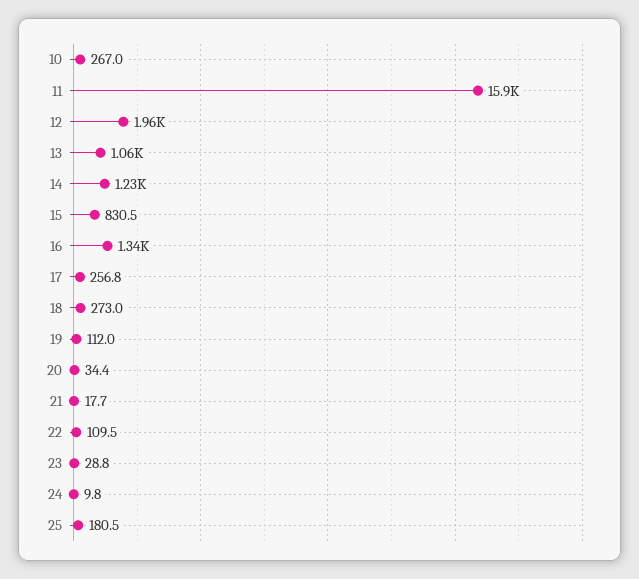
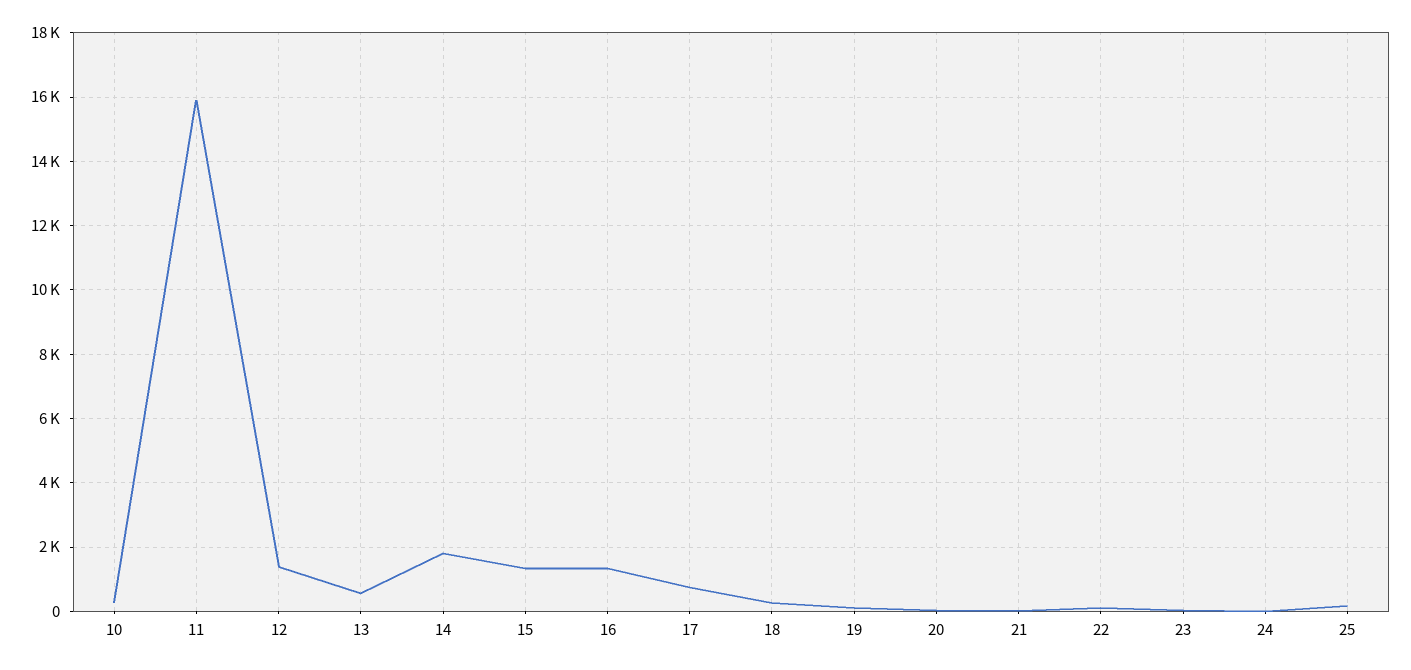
  {
    "10": 267,
    "11": 15900,
-   "12": 1960,
+   "12": 1400,
-   "13": 1060,
+   "13": 600,
-   "14": 1230,
+   "14": 1800,
-   "15": 830.5,
+   "15": 1400,
    "16": 1340,
-   "17": 256.8,
+   "17": 800,
    "18": 273,
    "19": 112,
    "20": 34.4,
    "21": 17.7,
    "22": 109.5,
    "23": 28.8,
    "24": 9.8,
    "25": 180.5
  }

